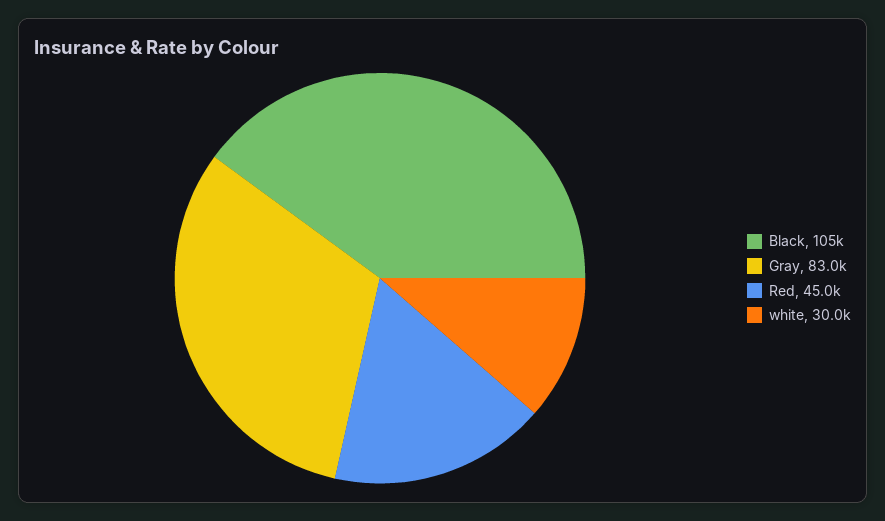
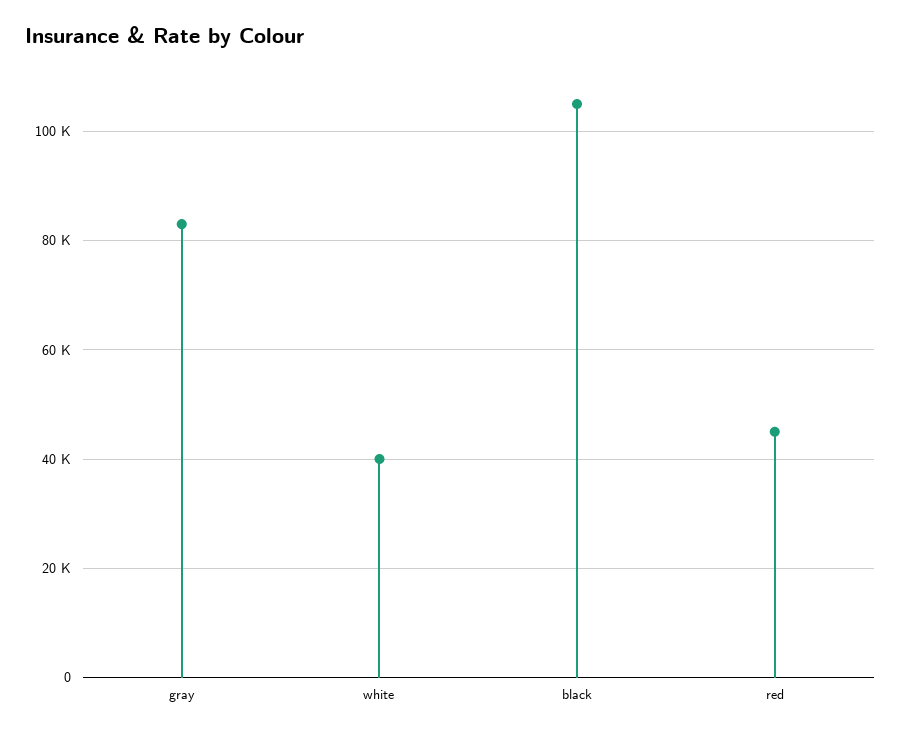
  {
    "Black": 105000,
    "Gray": 83000,
    "Red": 45000,
-   "white": 30000
+   "white": 40000
  }

